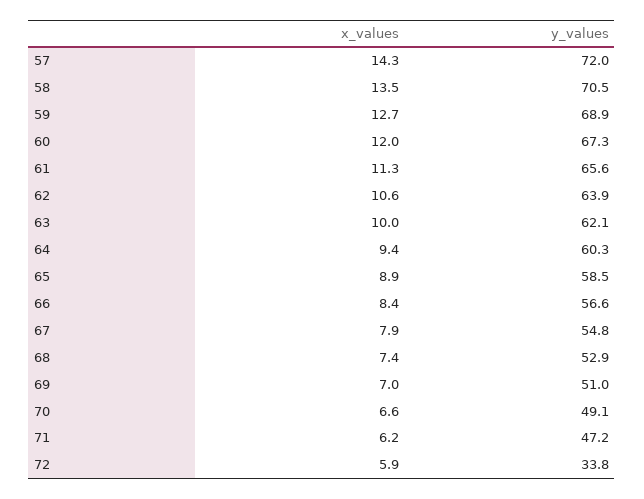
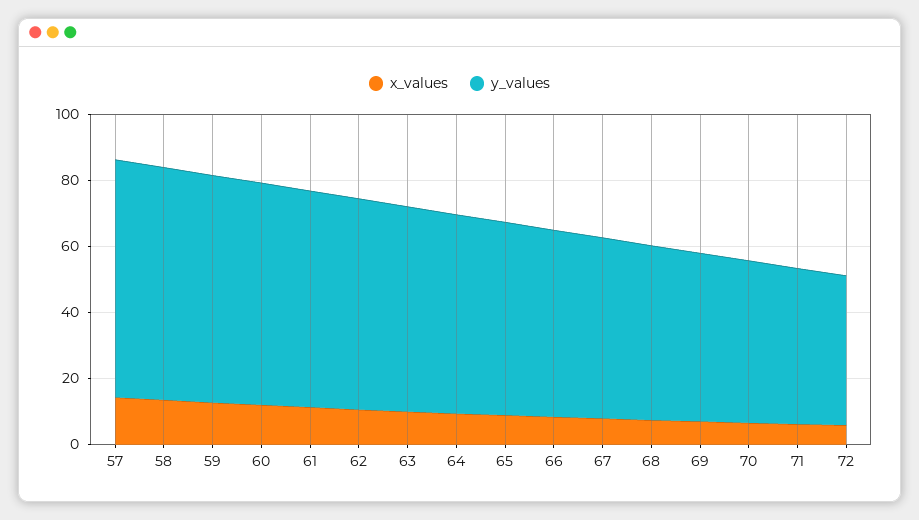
  {
    "x_values": {
      "57": 14.3,
      "58": 13.5,
      "59": 12.7,
      "60": 12,
      "61": 11.3,
      "62": 10.6,
      "63": 10,
      "64": 9.4,
      "65": 8.9,
      "66": 8.4,
      "67": 7.9,
      "68": 7.4,
      "69": 7,
      "70": 6.6,
      "71": 6.2,
      "72": 5.9
    },
    "y_values": {
      "57": 72,
      "58": 70.5,
      "59": 68.9,
      "60": 67.3,
      "61": 65.6,
      "62": 63.9,
      "63": 62.1,
      "64": 60.3,
      "65": 58.5,
      "66": 56.6,
      "67": 54.8,
      "68": 52.9,
      "69": 51,
      "70": 49.1,
      "71": 47.2,
-     "72": 33.8
+     "72": 45
    }
  }

